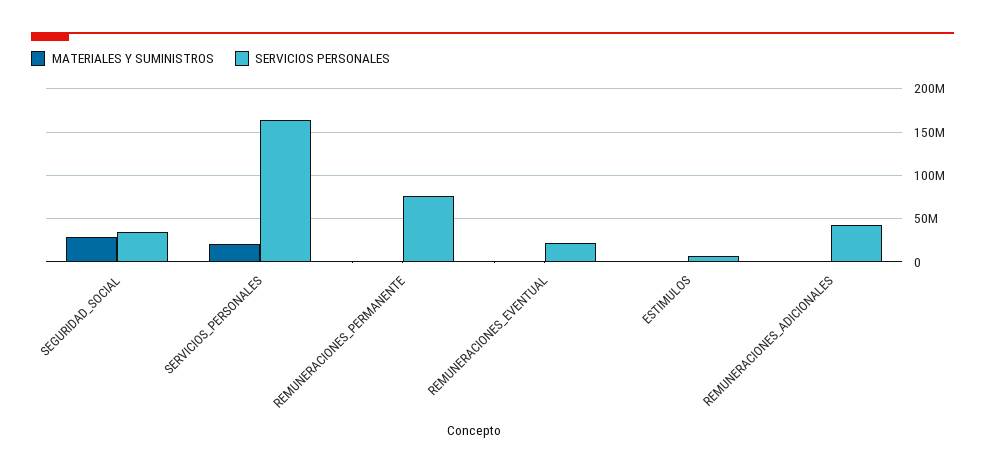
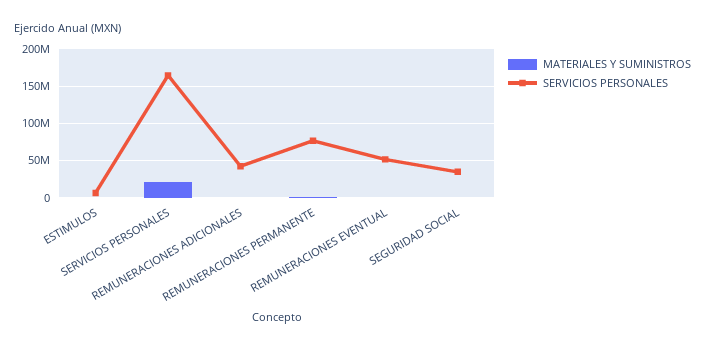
  {
    "MATERIALES Y SUMINISTROS": {
-     "SEGURIDAD_SOCIAL": 30000000,
+     "SEGURIDAD_SOCIAL": 0,
      "SERVICIOS_PERSONALES": 20000000,
      "REMUNERACIONES_PERMANENTE": 0,
      "REMUNERACIONES_EVENTUAL": 0,
      "ESTIMULOS": 0,
      "REMUNERACIONES_ADICIONALES": 0
    },
    "SERVICIOS PERSONALES": {
      "SEGURIDAD_SOCIAL": 30000000,
      "SERVICIOS_PERSONALES": 160000000,
      "REMUNERACIONES_PERMANENTE": 80000000,
-     "REMUNERACIONES_EVENTUAL": 20000000,
+     "REMUNERACIONES_EVENTUAL": 50000000,
      "ESTIMULOS": 10000000,
      "REMUNERACIONES_ADICIONALES": 40000000
    }
  }

